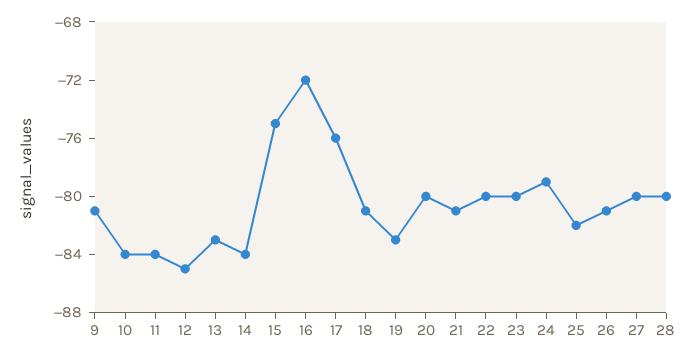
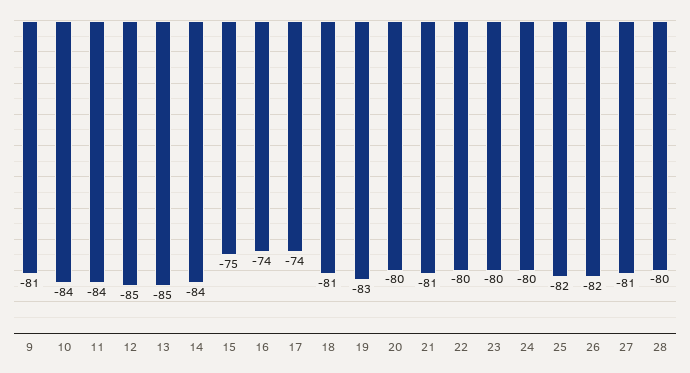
  {
    "9": -81,
    "10": -84,
    "11": -84,
    "12": -85,
-   "13": -83,
+   "13": -85,
    "14": -84,
    "15": -75,
-   "16": -72,
+   "16": -74,
-   "17": -76,
+   "17": -74,
    "18": -81,
    "19": -83,
    "20": -80,
    "21": -81,
    "22": -80,
    "23": -80,
-   "24": -79,
+   "24": -80,
    "25": -82,
-   "26": -81,
+   "26": -82,
-   "27": -80,
+   "27": -81,
    "28": -80
  }

